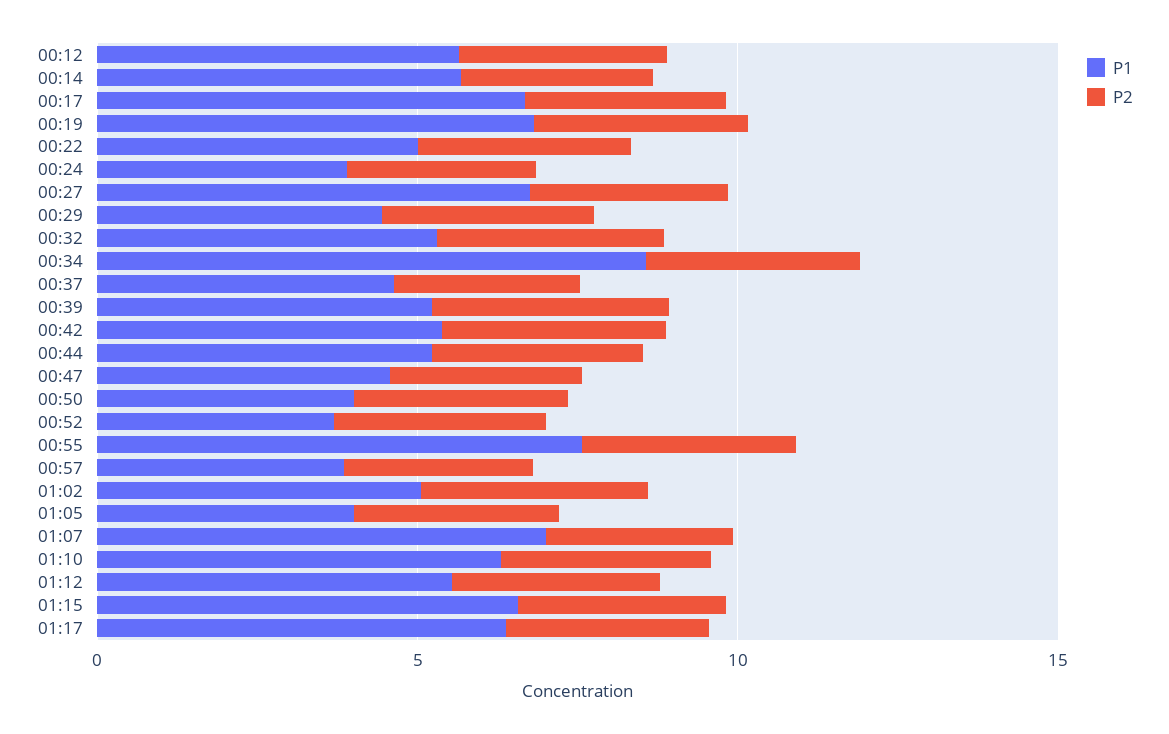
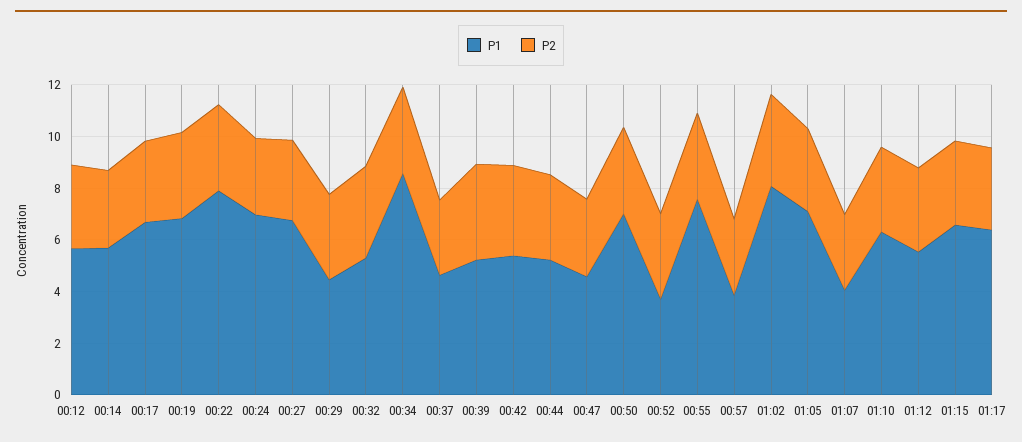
  {
    "P1": {
      "00:12": 5.5,
      "00:14": 5.5,
      "00:17": 6.5,
      "00:19": 7,
-     "00:22": 5,
+     "00:22": 8,
-     "00:24": 4,
+     "00:24": 7,
      "00:27": 7,
      "00:29": 4.5,
      "00:32": 5.5,
      "00:34": 8.5,
      "00:37": 4.5,
      "00:39": 5,
      "00:42": 5.5,
      "00:44": 5,
      "00:47": 4.5,
-     "00:50": 4,
+     "00:50": 7,
      "00:52": 3.5,
      "00:55": 7.5,
      "00:57": 4,
-     "01:02": 5,
+     "01:02": 8,
-     "01:05": 4,
+     "01:05": 7,
-     "01:07": 7,
+     "01:07": 4,
      "01:10": 6.5,
      "01:12": 5.5,
      "01:15": 6.5,
      "01:17": 6.5
    },
    "P2": {
      "00:12": 3.5,
      "00:14": 3,
      "00:17": 3,
      "00:19": 3.5,
      "00:22": 3.5,
      "00:24": 3,
      "00:27": 3,
      "00:29": 3.5,
      "00:32": 3.5,
      "00:34": 3.5,
      "00:37": 3,
      "00:39": 3.5,
      "00:42": 3.5,
      "00:44": 3.5,
      "00:47": 3,
      "00:50": 3.5,
      "00:52": 3.5,
      "00:55": 3.5,
      "00:57": 3,
      "01:02": 3.5,
      "01:05": 3,
      "01:07": 3,
      "01:10": 3.5,
      "01:12": 3.5,
      "01:15": 3.5,
      "01:17": 3
    }
  }

